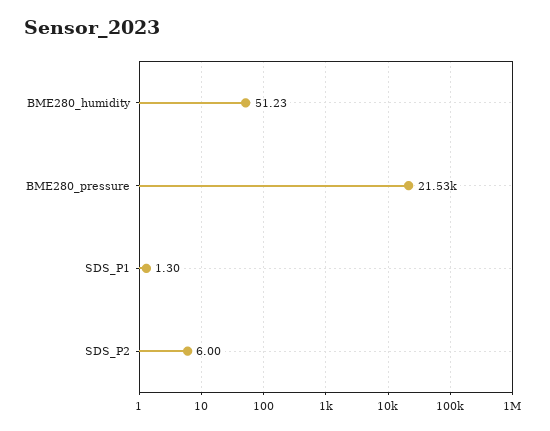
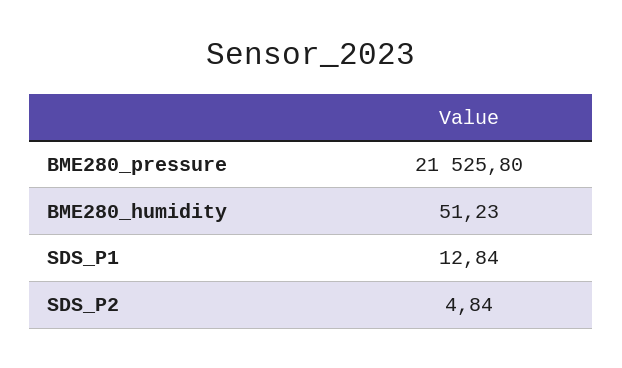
  {
    "BME280_humidity": 51.23,
    "BME280_pressure": 21525.8,
-   "SDS_P1": 1.3,
+   "SDS_P1": 12.84,
-   "SDS_P2": 6
+   "SDS_P2": 4.84
  }

